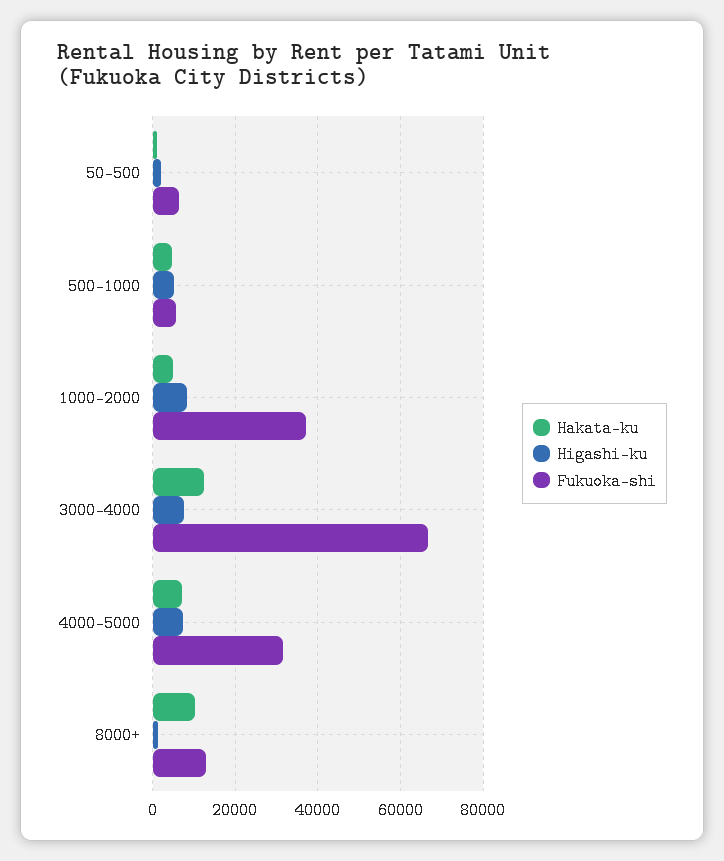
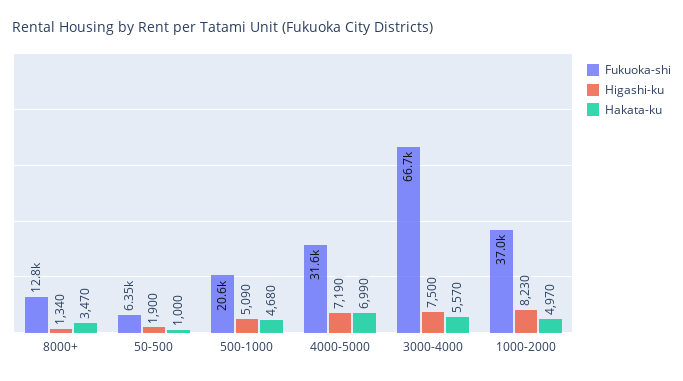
  {
    "Hakata-ku": {
      "50-500": 1000,
      "500-1000": 4680,
      "1000-2000": 4970,
-     "3000-4000": 12000,
+     "3000-4000": 5570,
      "4000-5000": 6990,
-     "8000+": 10000
+     "8000+": 3470
    },
    "Higashi-ku": {
      "50-500": 1900,
      "500-1000": 5090,
      "1000-2000": 8230,
      "3000-4000": 7500,
      "4000-5000": 7190,
      "8000+": 1340
    },
    "Fukuoka-shi": {
      "50-500": 6350,
-     "500-1000": 6000,
+     "500-1000": 20600,
      "1000-2000": 37000,
      "3000-4000": 66700,
      "4000-5000": 31600,
      "8000+": 12800
    }
  }

